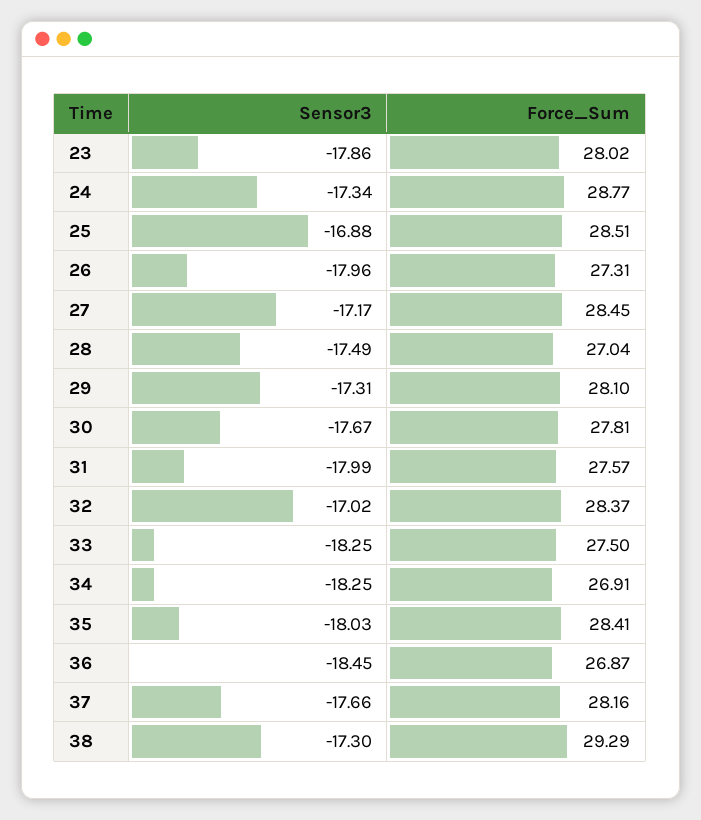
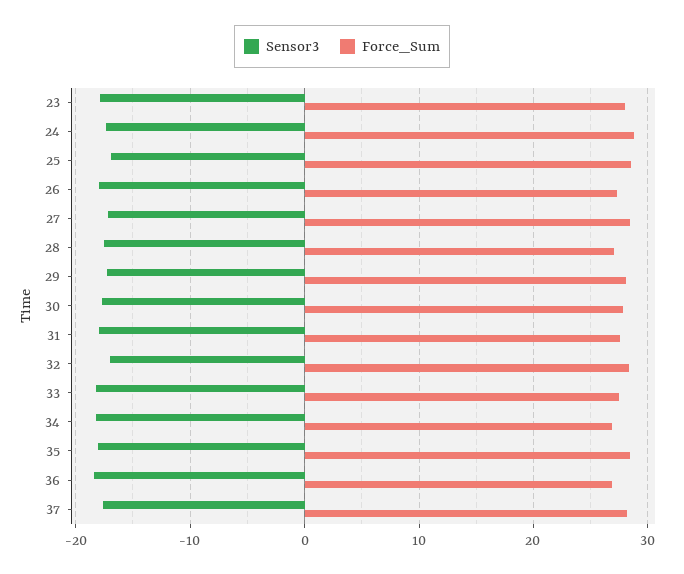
  {
    "Sensor3": {
      "23": -17.86,
      "24": -17.34,
      "25": -16.88,
      "26": -17.96,
      "27": -17.17,
      "28": -17.49,
      "29": -17.31,
      "30": -17.67,
      "31": -17.99,
      "32": -17.02,
      "33": -18.25,
      "34": -18.25,
      "35": -18.03,
      "36": -18.45,
-     "37": -17.66,
+     "37": -17.66
-     "38": -17.3
    },
    "Force_Sum": {
      "23": 28.02,
      "24": 28.77,
      "25": 28.51,
      "26": 27.31,
      "27": 28.45,
      "28": 27.04,
      "29": 28.1,
      "30": 27.81,
      "31": 27.57,
      "32": 28.37,
      "33": 27.5,
      "34": 26.91,
      "35": 28.41,
      "36": 26.87,
-     "37": 28.16,
+     "37": 28.16
-     "38": 29.29
    }
  }

